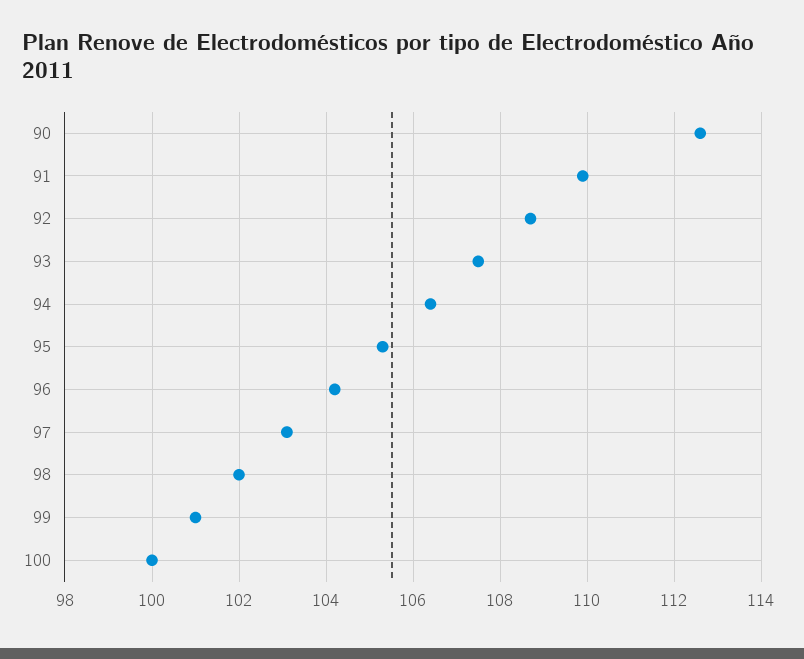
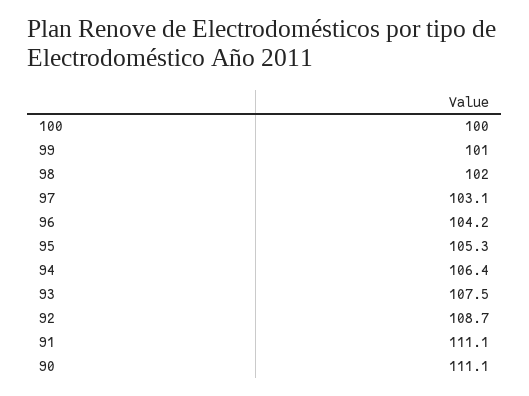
  {
-   "90": 112.5,
+   "90": 111.1,
-   "91": 110,
+   "91": 111.1,
    "92": 108.7,
    "93": 107.5,
    "94": 106.4,
    "95": 105.3,
    "96": 104.2,
    "97": 103.1,
    "98": 102,
    "99": 101,
    "100": 100
  }

